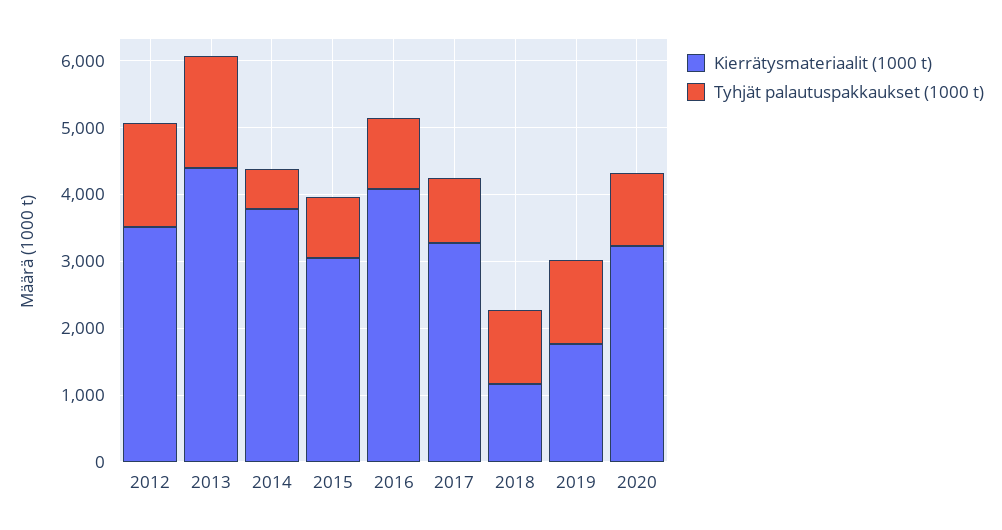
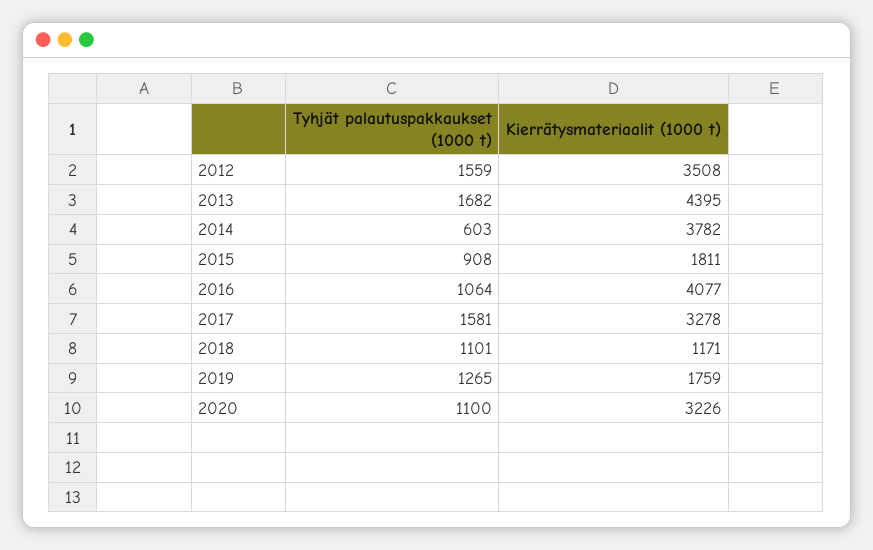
  {
    "Kierrätysmateriaalit (1000 t)": {
      "2012": 3508,
      "2013": 4395,
      "2014": 3782,
-     "2015": 3000,
+     "2015": 1811,
      "2016": 4077,
      "2017": 3278,
      "2018": 1171,
      "2019": 1759,
      "2020": 3226
    },
    "Tyhjät palautuspakkaukset (1000 t)": {
      "2012": 1559,
      "2013": 1682,
      "2014": 603,
      "2015": 908,
      "2016": 1064,
-     "2017": 1000,
+     "2017": 1581,
      "2018": 1101,
      "2019": 1265,
      "2020": 1100
    }
  }

